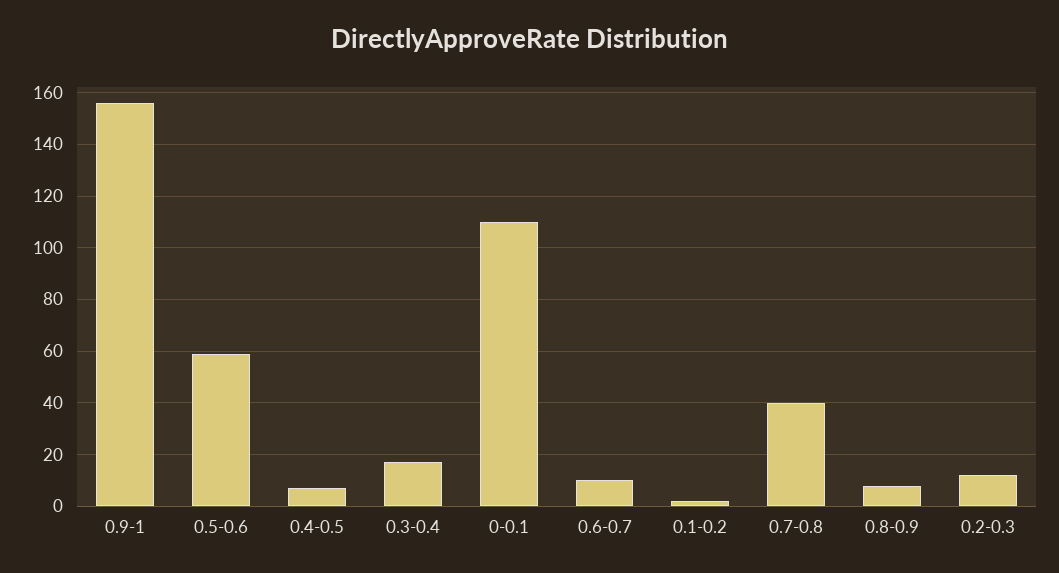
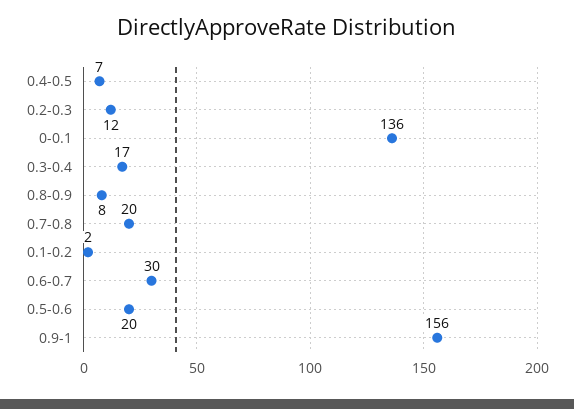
  {
    "0.9-1": 156,
-   "0.5-0.6": 60,
+   "0.5-0.6": 20,
    "0.4-0.5": 7,
    "0.3-0.4": 17,
-   "0-0.1": 110,
+   "0-0.1": 136,
-   "0.6-0.7": 10,
+   "0.6-0.7": 30,
    "0.1-0.2": 2,
-   "0.7-0.8": 40,
+   "0.7-0.8": 20,
    "0.8-0.9": 8,
    "0.2-0.3": 12
  }

